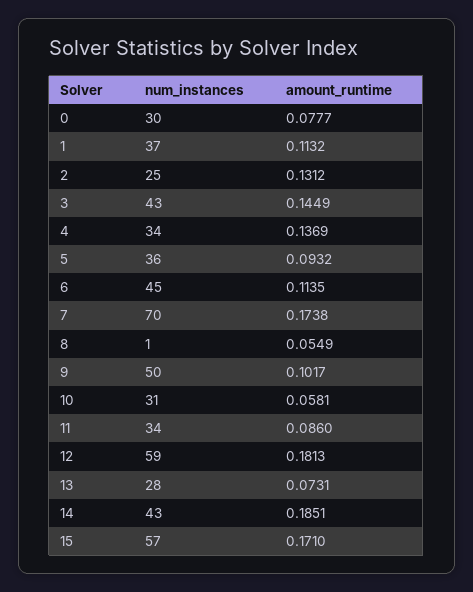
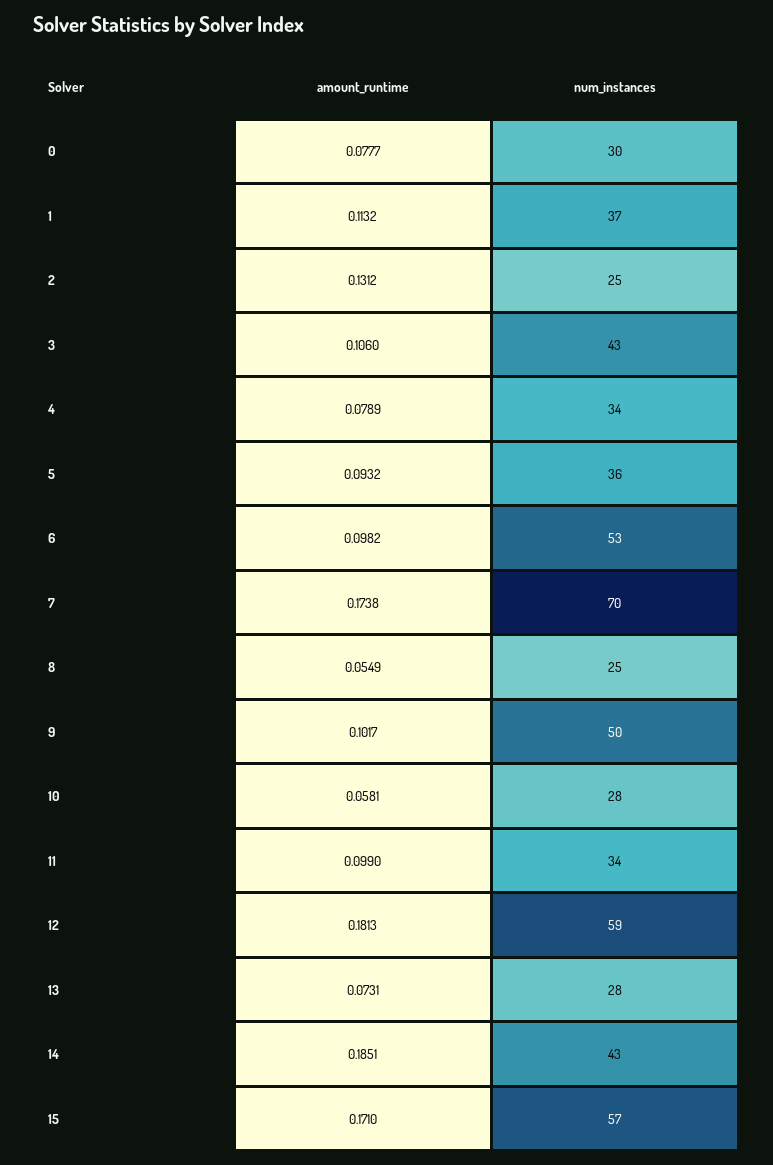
  {
    "num_instances": {
      "0": 30,
      "1": 37,
      "2": 25,
      "3": 43,
      "4": 34,
      "5": 36,
-     "6": 45,
+     "6": 53,
      "7": 70,
-     "8": 1,
+     "8": 25,
      "9": 50,
-     "10": 31,
+     "10": 28,
      "11": 34,
      "12": 59,
      "13": 28,
      "14": 43,
      "15": 57
    },
    "amount_runtime": {
      "0": 0.0777,
      "1": 0.1132,
      "2": 0.1312,
-     "3": 0.1449,
+     "3": 0.106,
-     "4": 0.1369,
+     "4": 0.0789,
      "5": 0.0932,
-     "6": 0.1135,
+     "6": 0.0982,
      "7": 0.1738,
      "8": 0.0549,
      "9": 0.1017,
      "10": 0.0581,
-     "11": 0.086,
+     "11": 0.099,
      "12": 0.1813,
      "13": 0.0731,
      "14": 0.1851,
      "15": 0.171
    }
  }

